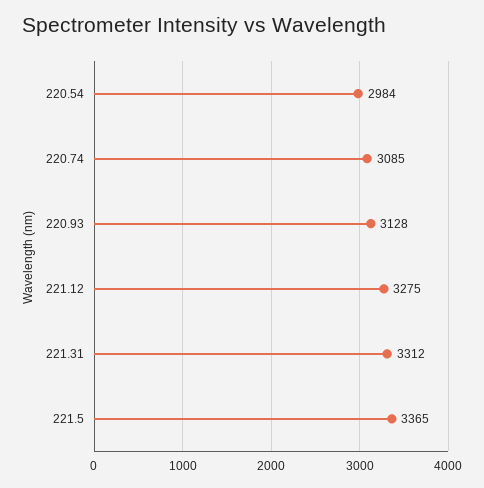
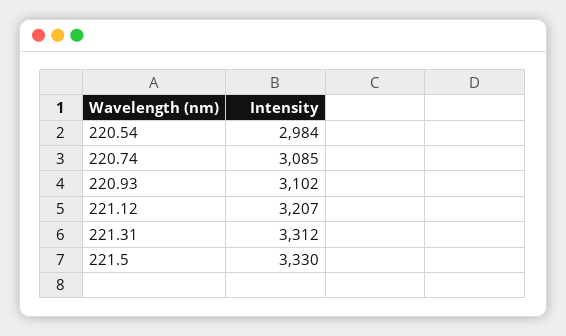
  {
    "220.54": 2984,
    "220.74": 3085,
-   "220.93": 3128,
+   "220.93": 3102,
-   "221.12": 3275,
+   "221.12": 3207,
    "221.31": 3312,
-   "221.5": 3365
+   "221.5": 3330
  }

